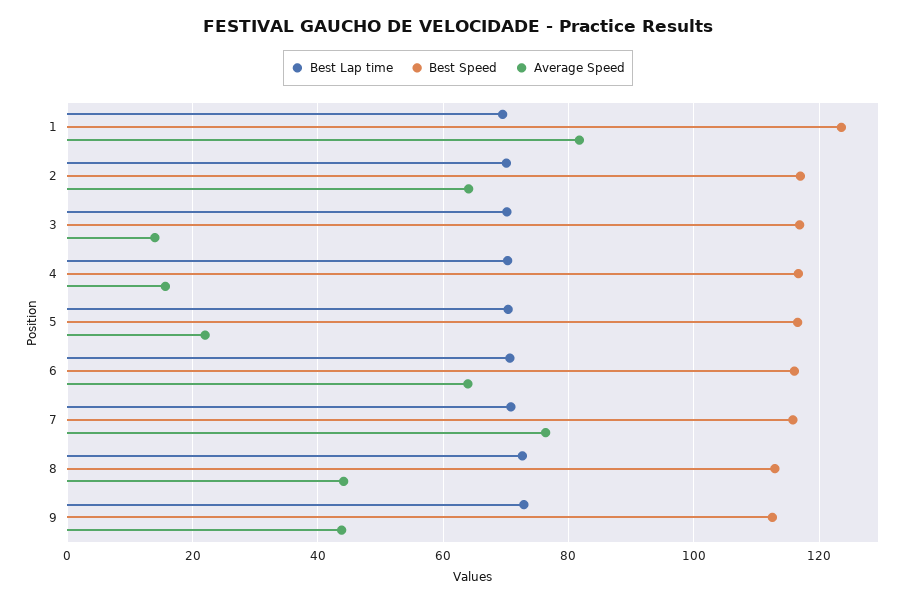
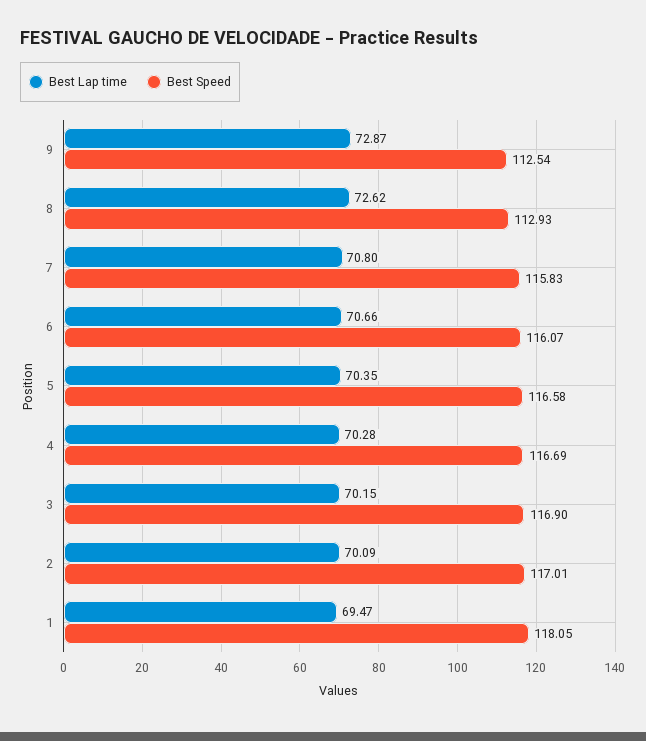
  {
    "Best Lap time": {
      "1": 69.47,
      "2": 70.09,
      "3": 70.15,
      "4": 70.28,
      "5": 70.35,
      "6": 70.66,
      "7": 70.8,
      "8": 72.62,
      "9": 72.87
    },
    "Best Speed": {
-     "1": 124,
+     "1": 118.05,
      "2": 117.01,
      "3": 116.9,
      "4": 116.69,
      "5": 116.58,
      "6": 116.07,
      "7": 115.83,
      "8": 112.93,
      "9": 112.54
-   },
+   }
-   "Average Speed": {
-     "1": 82,
-     "2": 64,
-     "3": 14,
-     "4": 16,
-     "5": 22,
-     "6": 64,
-     "7": 76,
-     "8": 44,
-     "9": 44
-   }
  }

